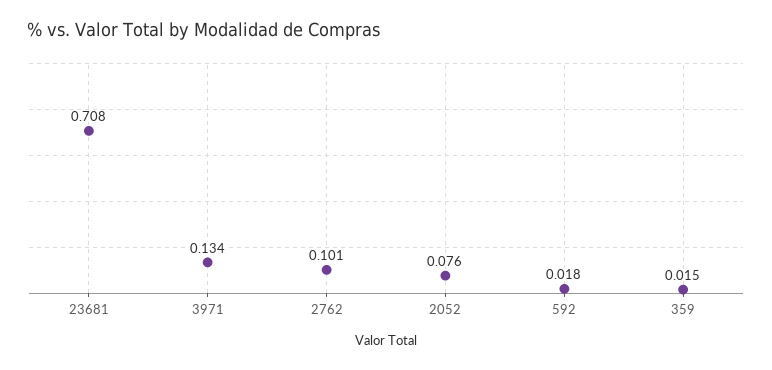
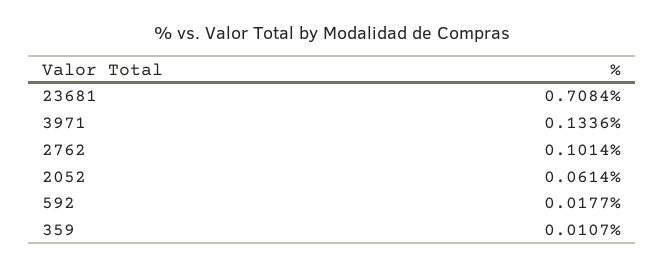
  {
    "23681": 0.7084,
    "3971": 0.1336,
    "2762": 0.1014,
-   "2052": 0.076,
+   "2052": 0.0614,
    "592": 0.0177,
-   "359": 0.015
+   "359": 0.0107
  }

